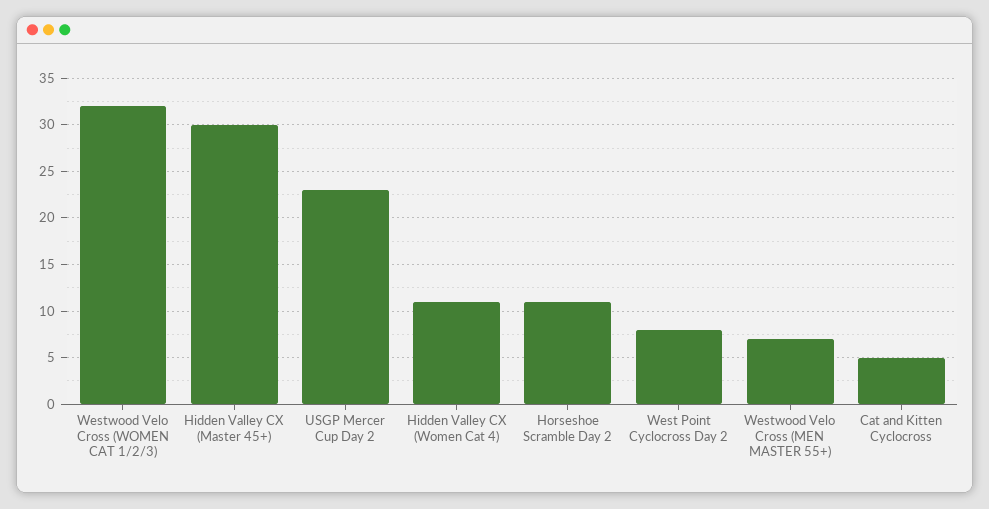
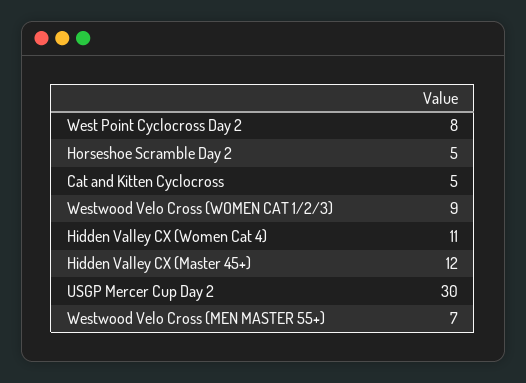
  {
-   "Westwood Velo Cross (WOMEN CAT 1/2/3)": 32,
+   "Westwood Velo Cross (WOMEN CAT 1/2/3)": 9,
-   "Hidden Valley CX (Master 45+)": 30,
+   "Hidden Valley CX (Master 45+)": 12,
-   "USGP Mercer Cup Day 2": 23,
+   "USGP Mercer Cup Day 2": 30,
    "Hidden Valley CX (Women Cat 4)": 11,
-   "Horseshoe Scramble Day 2": 11,
+   "Horseshoe Scramble Day 2": 5,
    "West Point Cyclocross Day 2": 8,
    "Westwood Velo Cross (MEN MASTER 55+)": 7,
    "Cat and Kitten Cyclocross": 5
  }

